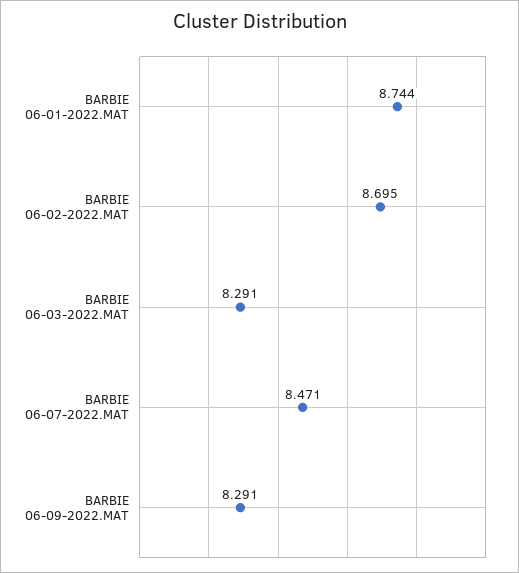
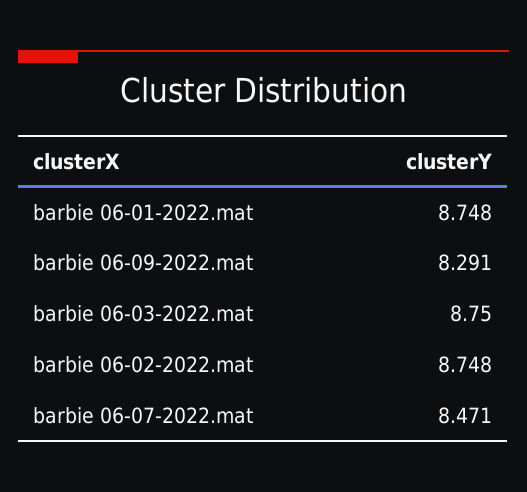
  {
-   "BARBIE 06-01-2022.MAT": 8.744,
+   "BARBIE 06-01-2022.MAT": 8.748,
-   "BARBIE 06-02-2022.MAT": 8.695,
+   "BARBIE 06-02-2022.MAT": 8.748,
-   "BARBIE 06-03-2022.MAT": 8.291,
+   "BARBIE 06-03-2022.MAT": 8.75,
    "BARBIE 06-07-2022.MAT": 8.471,
    "BARBIE 06-09-2022.MAT": 8.291
  }

